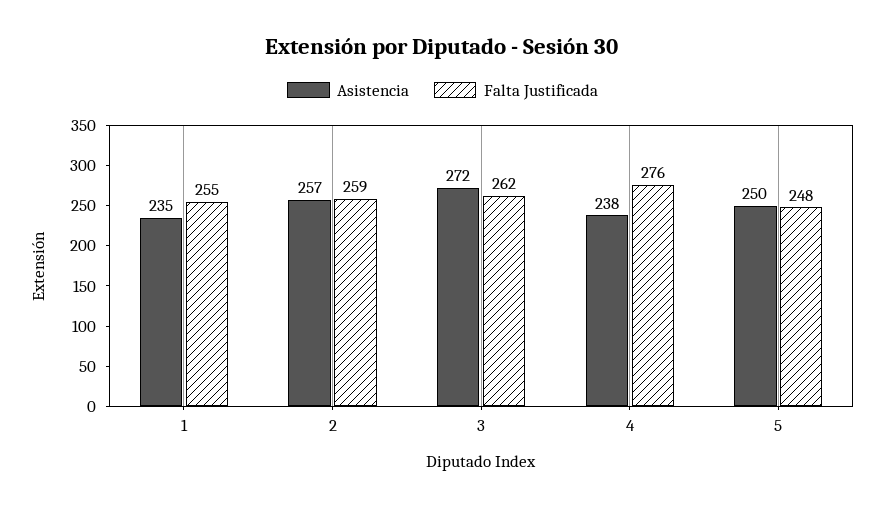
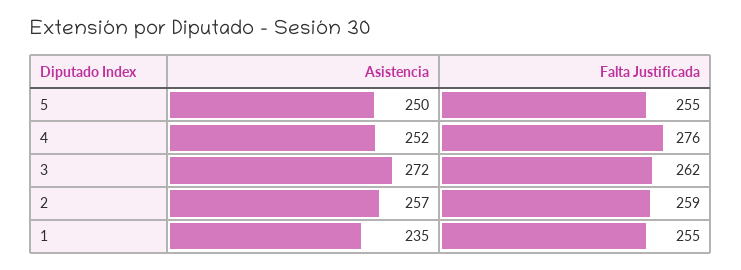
  {
    "Asistencia": {
      "1": 235,
      "2": 257,
      "3": 272,
-     "4": 238,
+     "4": 252,
      "5": 250
    },
    "Falta Justificada": {
      "1": 255,
      "2": 259,
      "3": 262,
      "4": 276,
-     "5": 248
+     "5": 255
    }
  }

